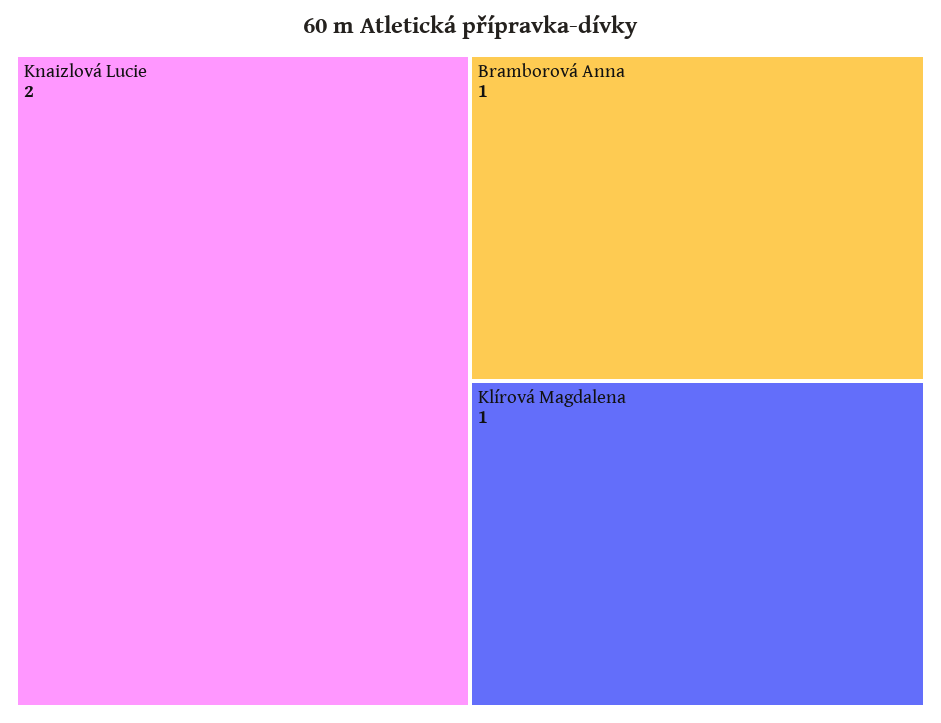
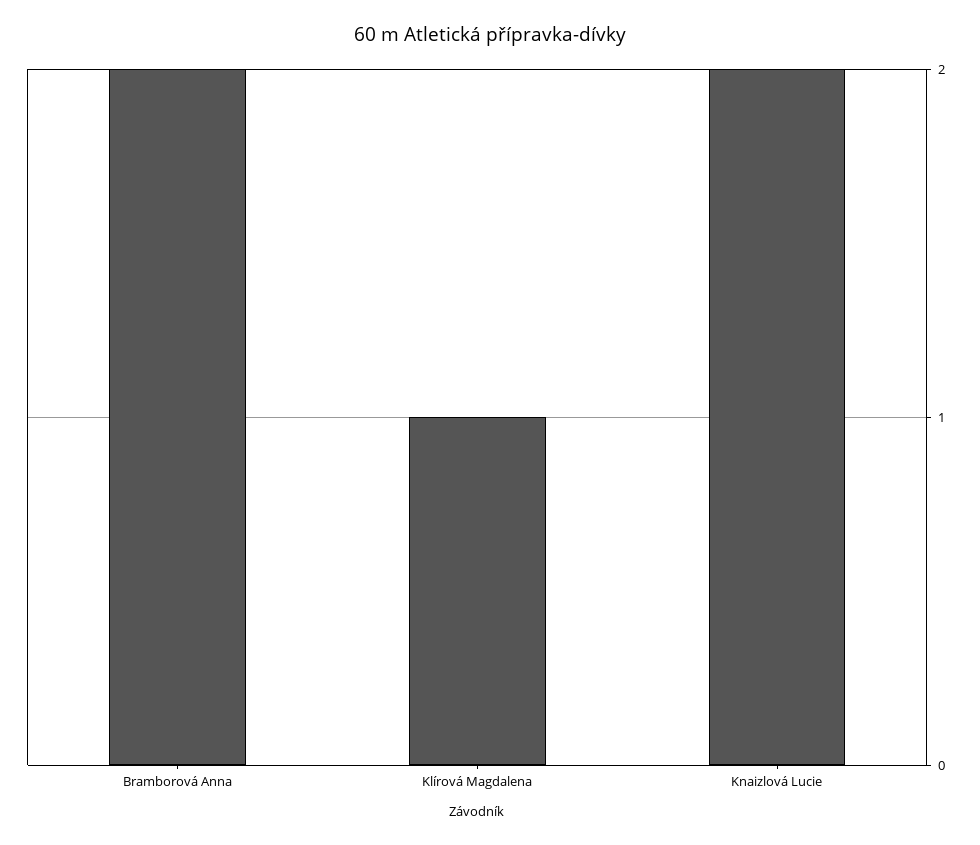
  {
    "Knaizlová Lucie": 2,
-   "Bramborová Anna": 1,
+   "Bramborová Anna": 2,
    "Klírová Magdalena": 1
  }

